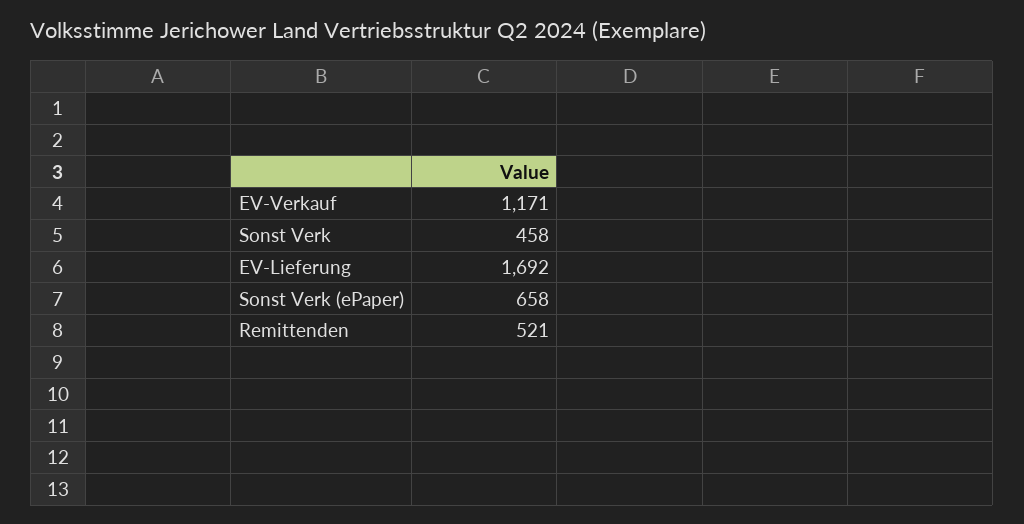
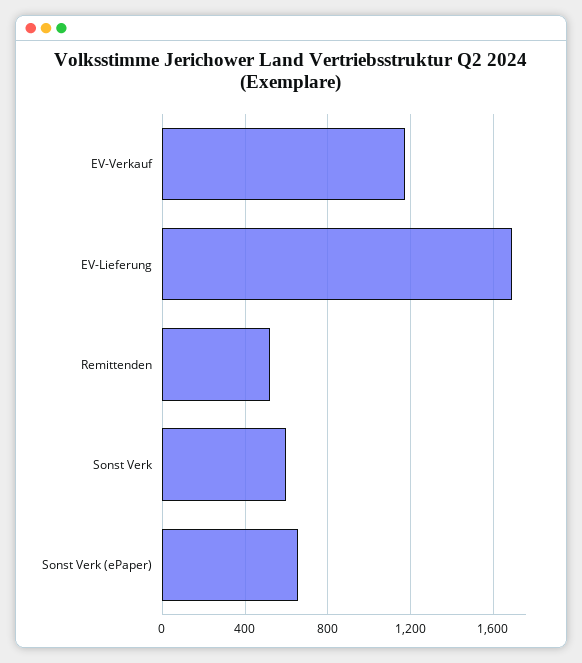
  {
    "EV-Verkauf": 1171,
-   "Sonst Verk": 458,
+   "Sonst Verk": 600,
    "EV-Lieferung": 1692,
    "Sonst Verk (ePaper)": 658,
    "Remittenden": 521
  }

